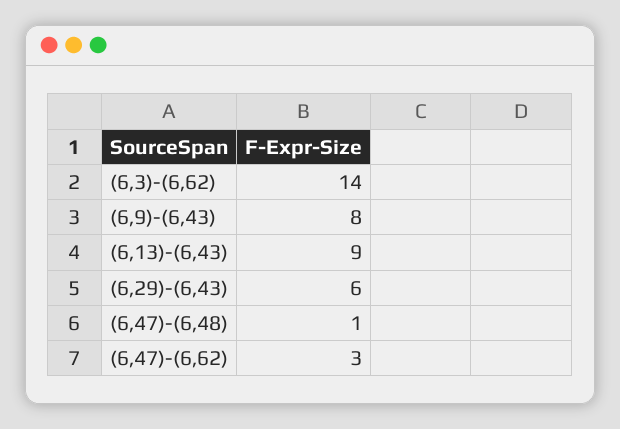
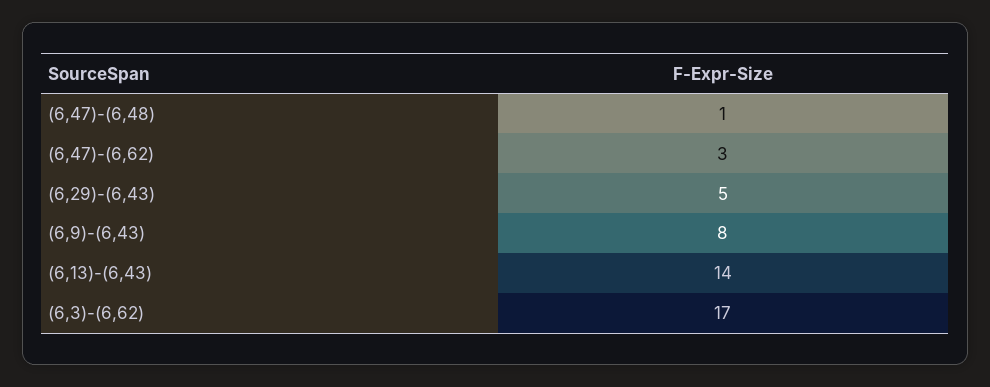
  {
-   "(6,3)-(6,62)": 14,
+   "(6,3)-(6,62)": 17,
    "(6,9)-(6,43)": 8,
-   "(6,13)-(6,43)": 9,
+   "(6,13)-(6,43)": 14,
-   "(6,29)-(6,43)": 6,
+   "(6,29)-(6,43)": 5,
    "(6,47)-(6,48)": 1,
    "(6,47)-(6,62)": 3
  }

